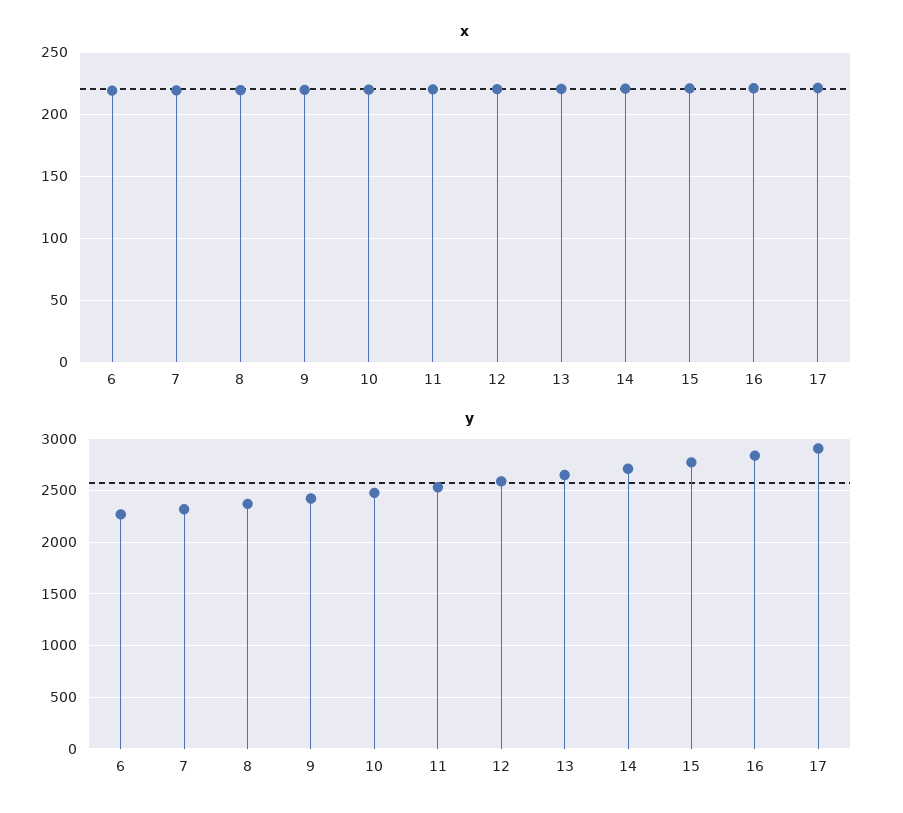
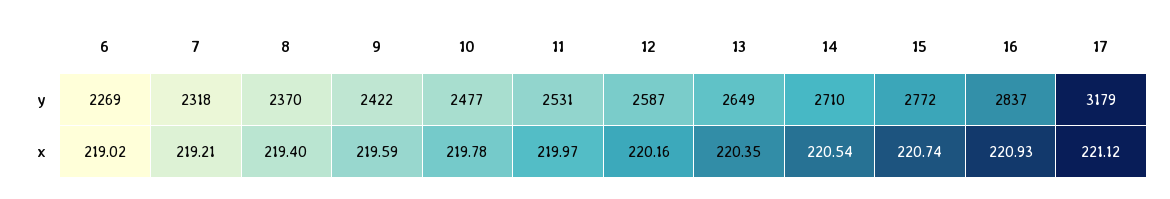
  {
    "x": {
      "6": 219.02,
      "7": 219.21,
      "8": 219.4,
      "9": 219.59,
      "10": 219.78,
      "11": 219.97,
      "12": 220.16,
      "13": 220.35,
      "14": 220.54,
      "15": 220.74,
      "16": 220.93,
      "17": 221.12
    },
    "y": {
      "6": 2269,
      "7": 2318,
      "8": 2370,
      "9": 2422,
      "10": 2477,
      "11": 2531,
      "12": 2587,
      "13": 2649,
      "14": 2710,
      "15": 2772,
      "16": 2837,
-     "17": 2900
+     "17": 3179
    }
  }

